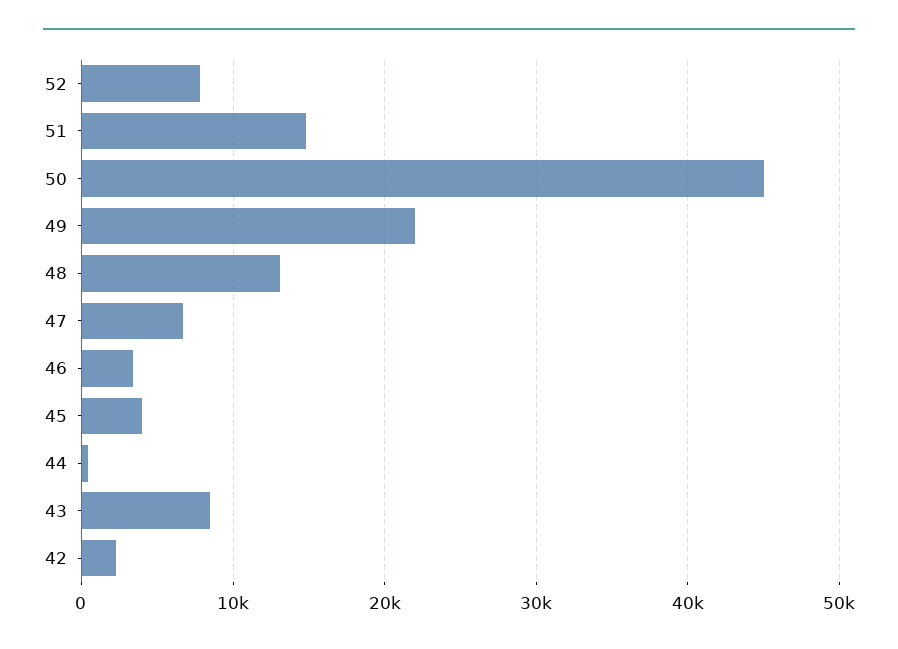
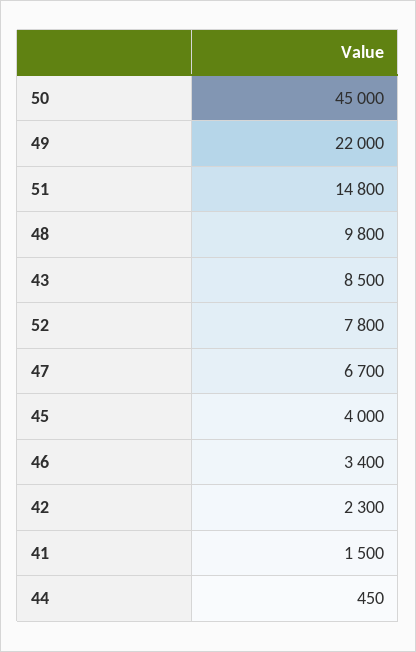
  {
    "52": 7800,
    "51": 14800,
    "50": 45000,
    "49": 22000,
-   "48": 13000,
+   "48": 9800,
    "47": 6700,
    "46": 3400,
    "45": 4000,
    "44": 450,
    "43": 8500,
-   "42": 2300
+   "42": 2300,
+   "41": 1500
  }

